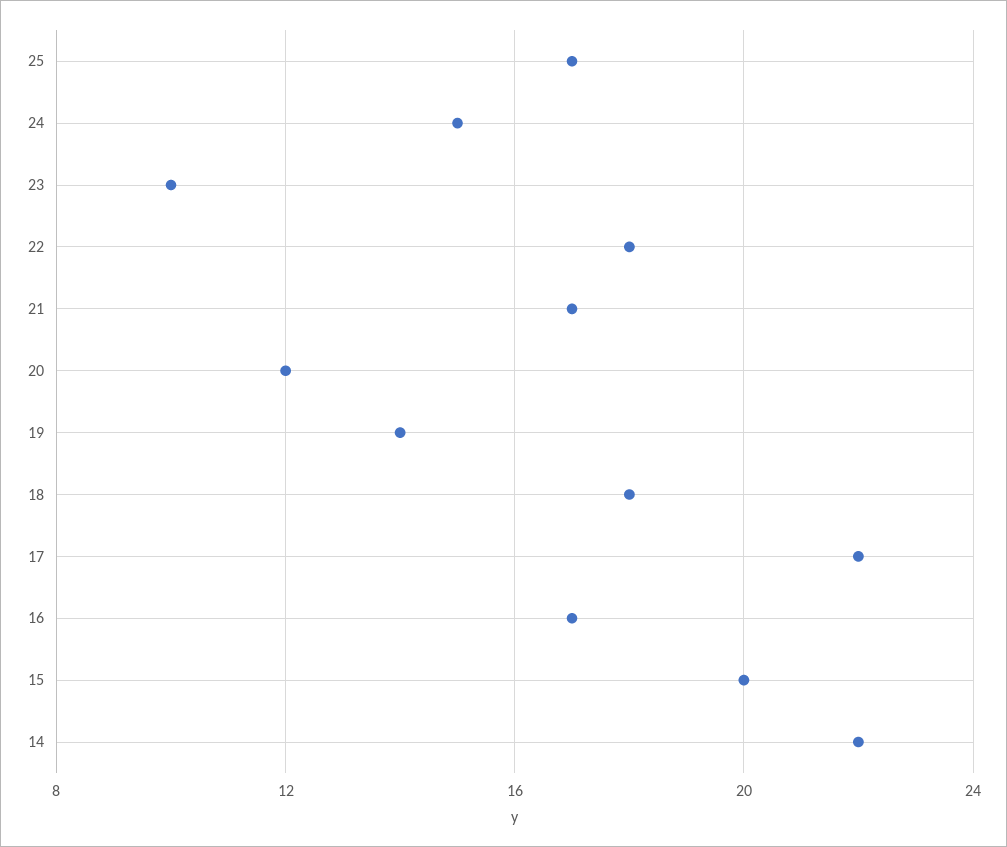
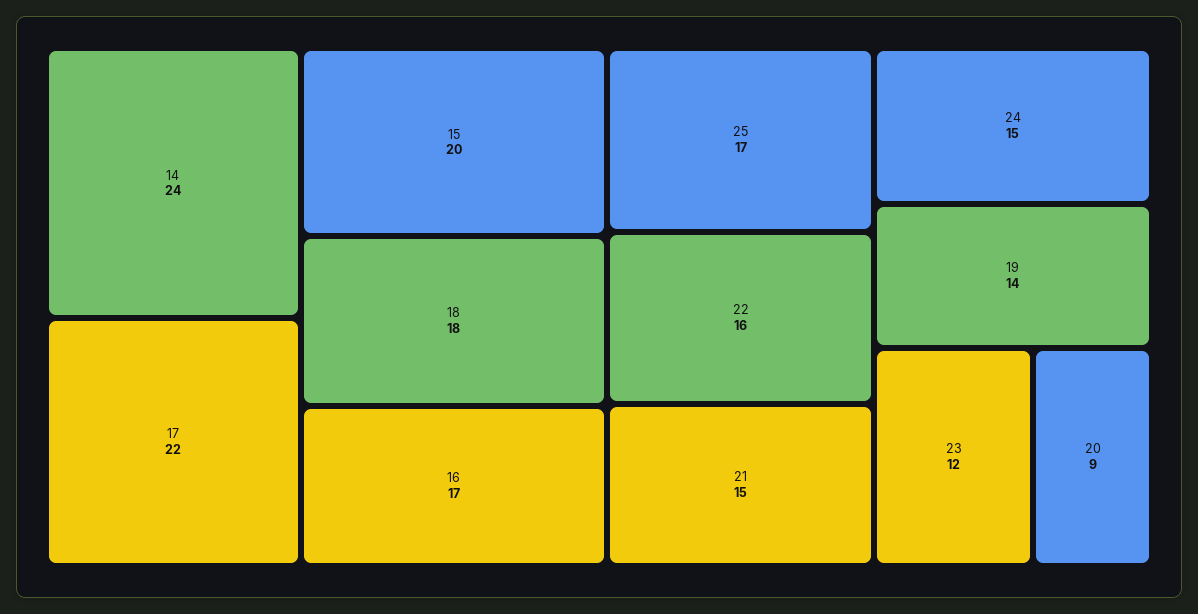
  {
    "25": 17,
    "24": 15,
-   "23": 10,
+   "23": 12,
-   "22": 18,
+   "22": 16,
-   "21": 17,
+   "21": 15,
-   "20": 12,
+   "20": 9,
    "19": 14,
    "18": 18,
    "17": 22,
    "16": 17,
    "15": 20,
-   "14": 22
+   "14": 24
  }

